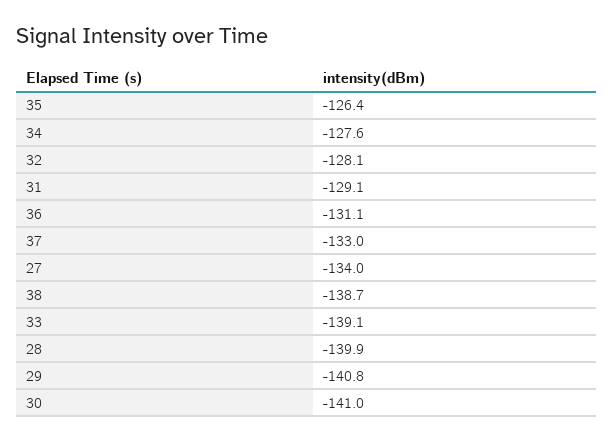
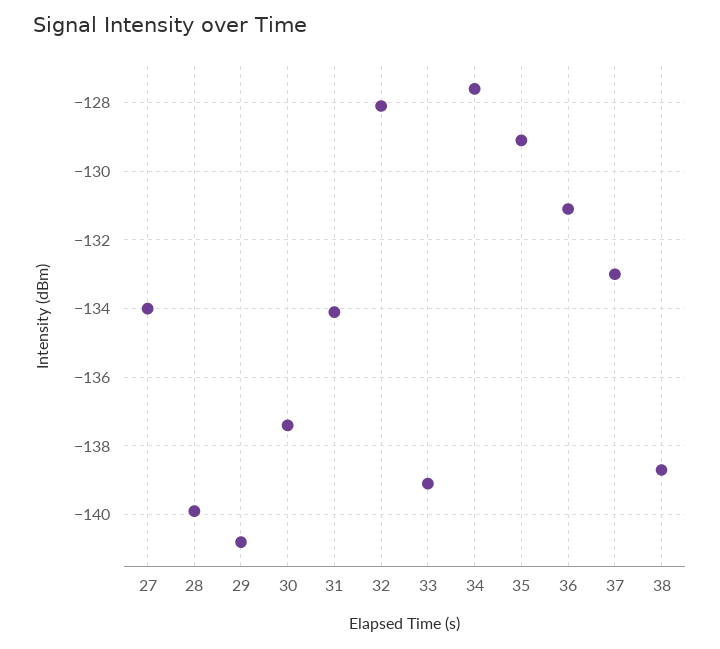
  {
-   "35": -126.4,
+   "35": -129,
    "34": -127.6,
    "32": -128.1,
-   "31": -129.1,
+   "31": -134,
    "36": -131.1,
    "37": -133,
    "27": -134,
    "38": -138.7,
    "33": -139.1,
    "28": -139.9,
    "29": -140.8,
-   "30": -141
+   "30": -137.5
  }

